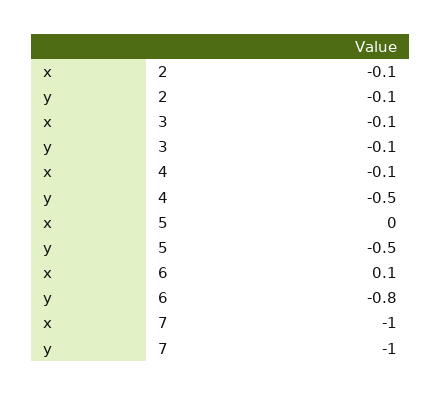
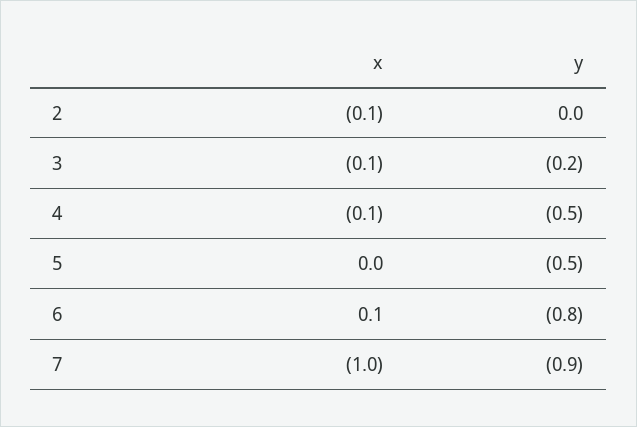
  {
    "x": {
      "2": -0.1,
      "3": -0.1,
      "4": -0.1,
      "5": 0,
      "6": 0.1,
      "7": -1
    },
    "y": {
-     "2": -0.1,
+     "2": 0,
-     "3": -0.1,
+     "3": -0.2,
      "4": -0.5,
      "5": -0.5,
      "6": -0.8,
-     "7": -1
+     "7": -0.9
    }
  }

